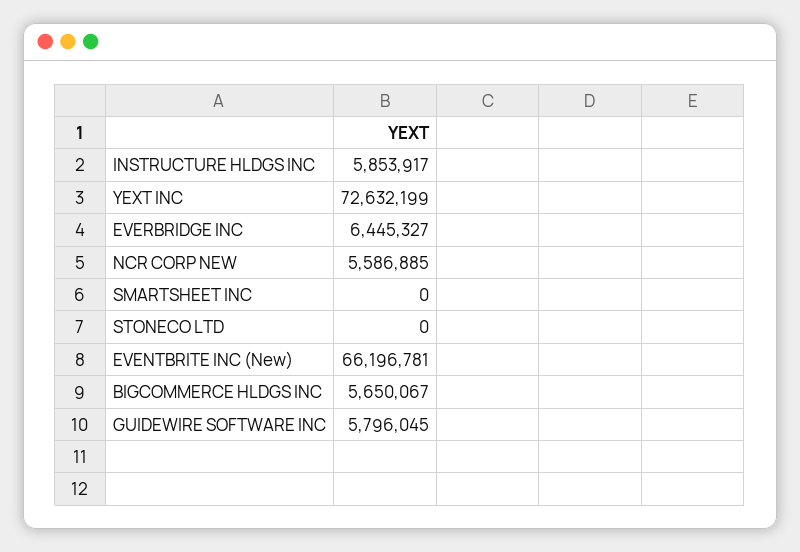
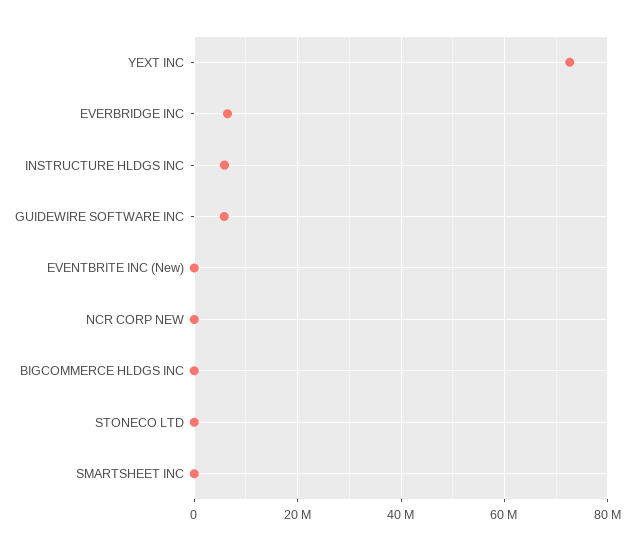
  {
    "INSTRUCTURE HLDGS INC": 5853917,
    "YEXT INC": 72632199,
    "EVERBRIDGE INC": 6445327,
-   "NCR CORP NEW": 5586885,
+   "NCR CORP NEW": 0,
    "SMARTSHEET INC": 0,
    "STONECO LTD": 0,
-   "EVENTBRITE INC (New)": 66196781,
+   "EVENTBRITE INC (New)": 0,
-   "BIGCOMMERCE HLDGS INC": 5650067,
+   "BIGCOMMERCE HLDGS INC": 0,
    "GUIDEWIRE SOFTWARE INC": 5796045
  }

